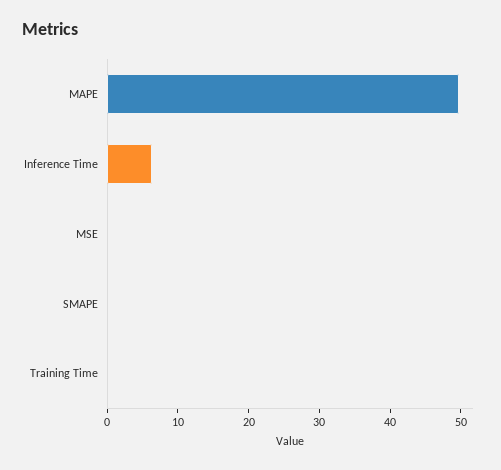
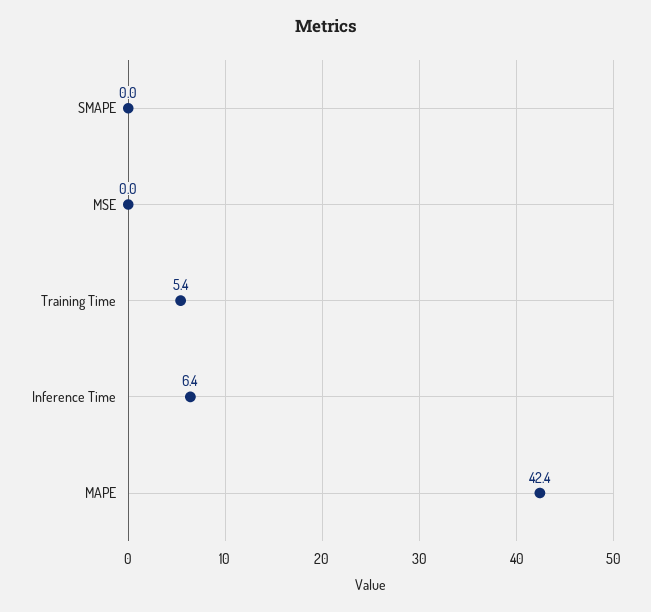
  {
-   "MAPE": 50,
+   "MAPE": 42.4,
    "Inference Time": 6.4,
    "MSE": 0,
    "SMAPE": 0,
-   "Training Time": 0
+   "Training Time": 5.4
  }

